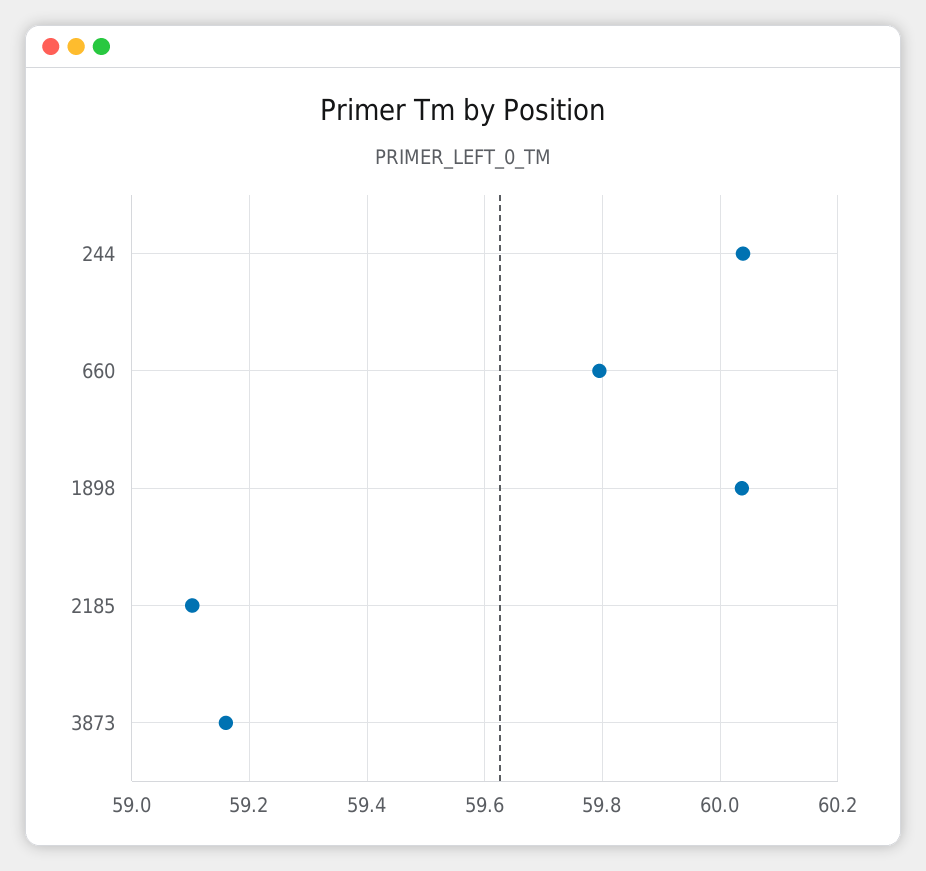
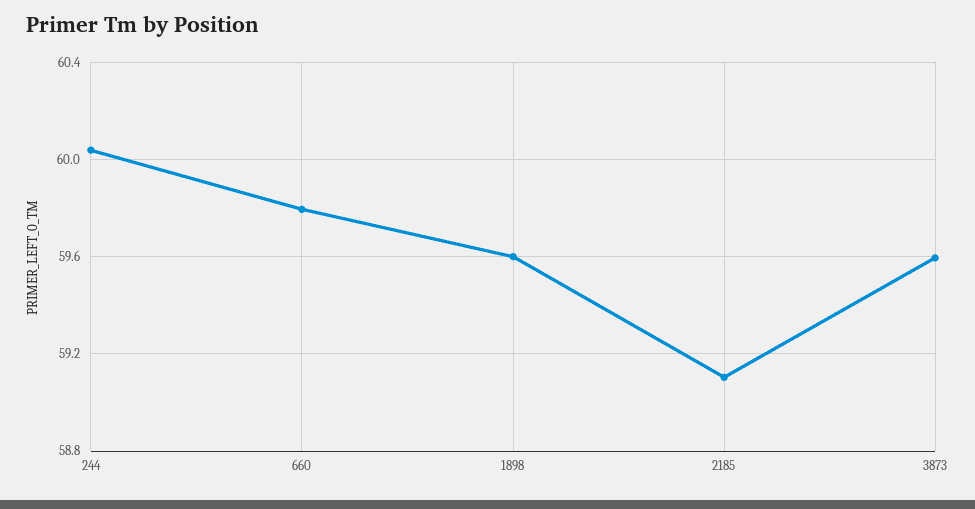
  {
    "244": 60.04,
    "660": 59.8,
-   "1898": 60.04,
+   "1898": 59.6,
    "2185": 59.1,
-   "3873": 59.16
+   "3873": 59.6
  }

